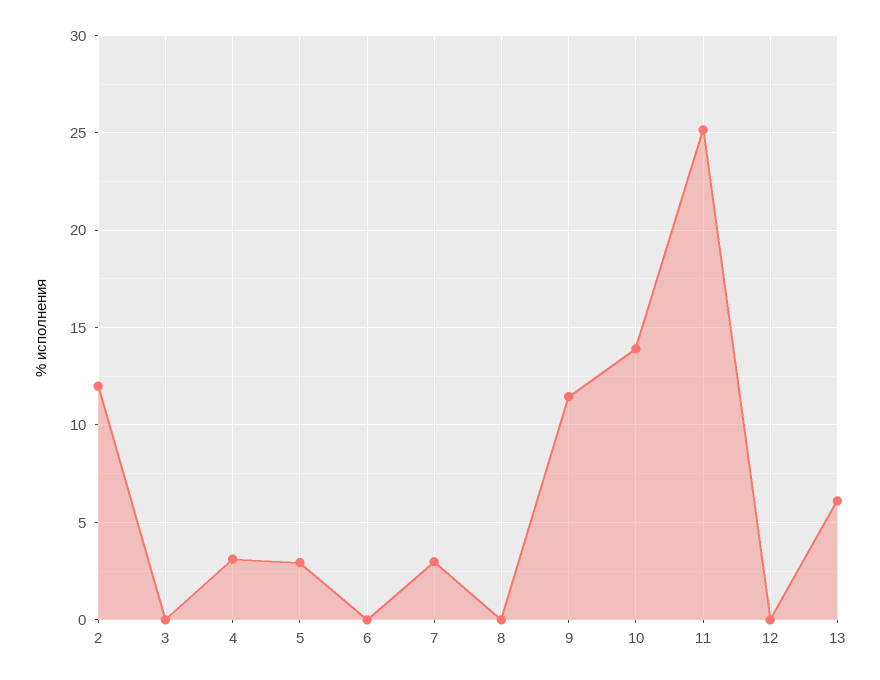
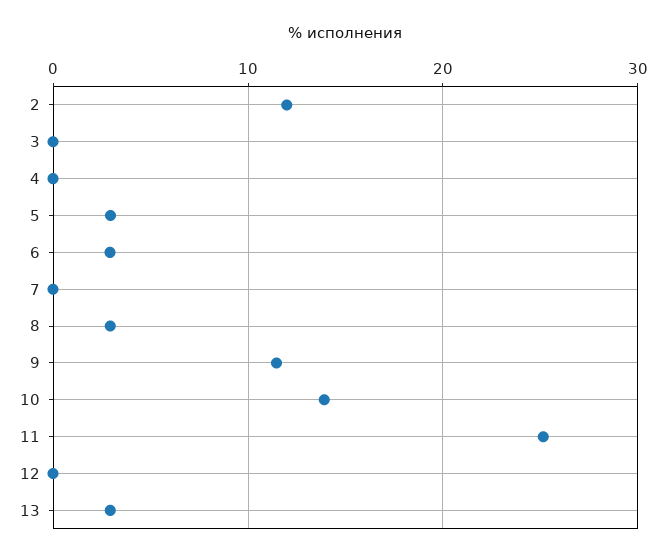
  {
    "2": 12,
    "3": 0,
-   "4": 3,
+   "4": 0,
    "5": 3,
-   "6": 0,
+   "6": 3,
-   "7": 3,
+   "7": 0,
-   "8": 0,
+   "8": 3,
    "9": 11.5,
    "10": 14,
    "11": 25,
    "12": 0,
-   "13": 6
+   "13": 3
  }

